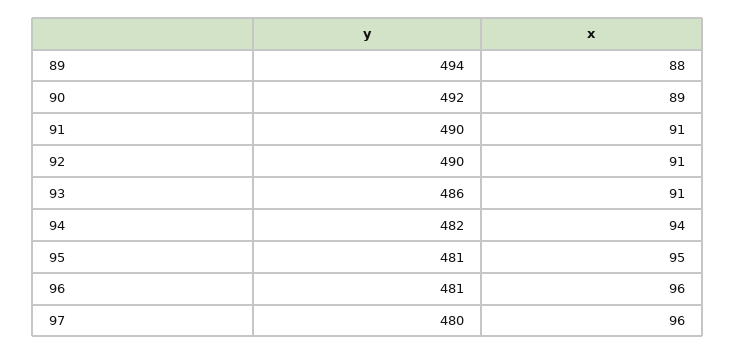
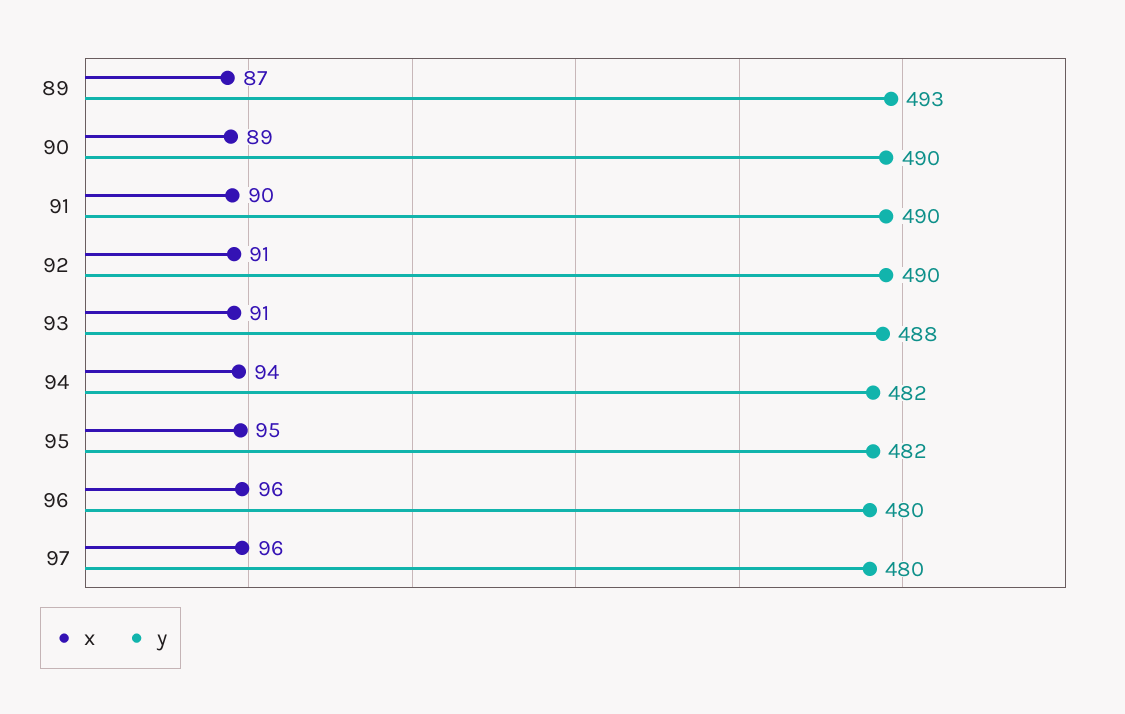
  {
    "y": {
-     "89": 494,
+     "89": 493,
-     "90": 492,
+     "90": 490,
      "91": 490,
      "92": 490,
-     "93": 486,
+     "93": 488,
      "94": 482,
-     "95": 481,
+     "95": 482,
-     "96": 481,
+     "96": 480,
      "97": 480
    },
    "x": {
-     "89": 88,
+     "89": 87,
      "90": 89,
-     "91": 91,
+     "91": 90,
      "92": 91,
      "93": 91,
      "94": 94,
      "95": 95,
      "96": 96,
      "97": 96
    }
  }

